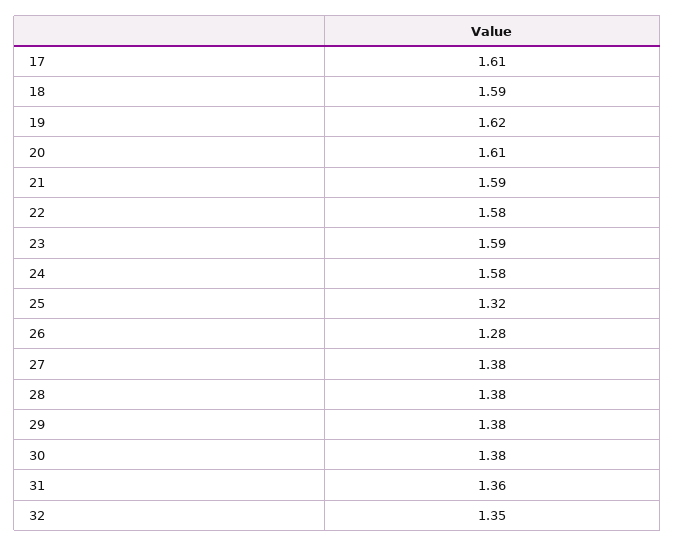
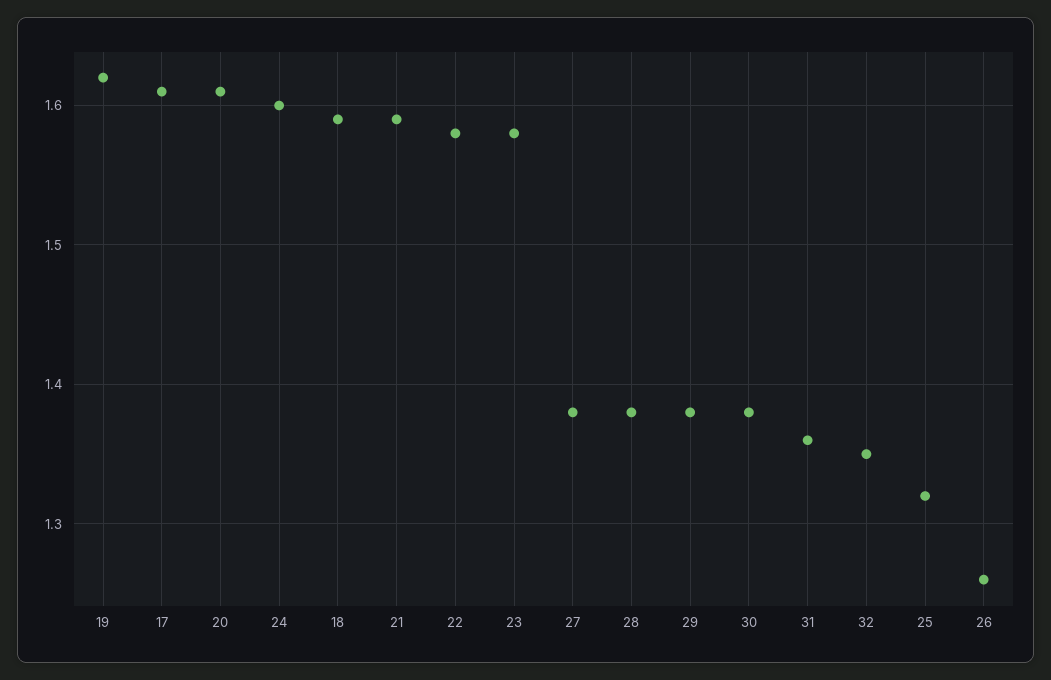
  {
    "17": 1.61,
    "18": 1.59,
    "19": 1.62,
    "20": 1.61,
    "21": 1.59,
    "22": 1.58,
-   "23": 1.59,
+   "23": 1.58,
-   "24": 1.58,
+   "24": 1.6,
    "25": 1.32,
-   "26": 1.28,
+   "26": 1.26,
    "27": 1.38,
    "28": 1.38,
    "29": 1.38,
    "30": 1.38,
    "31": 1.36,
    "32": 1.35
  }

